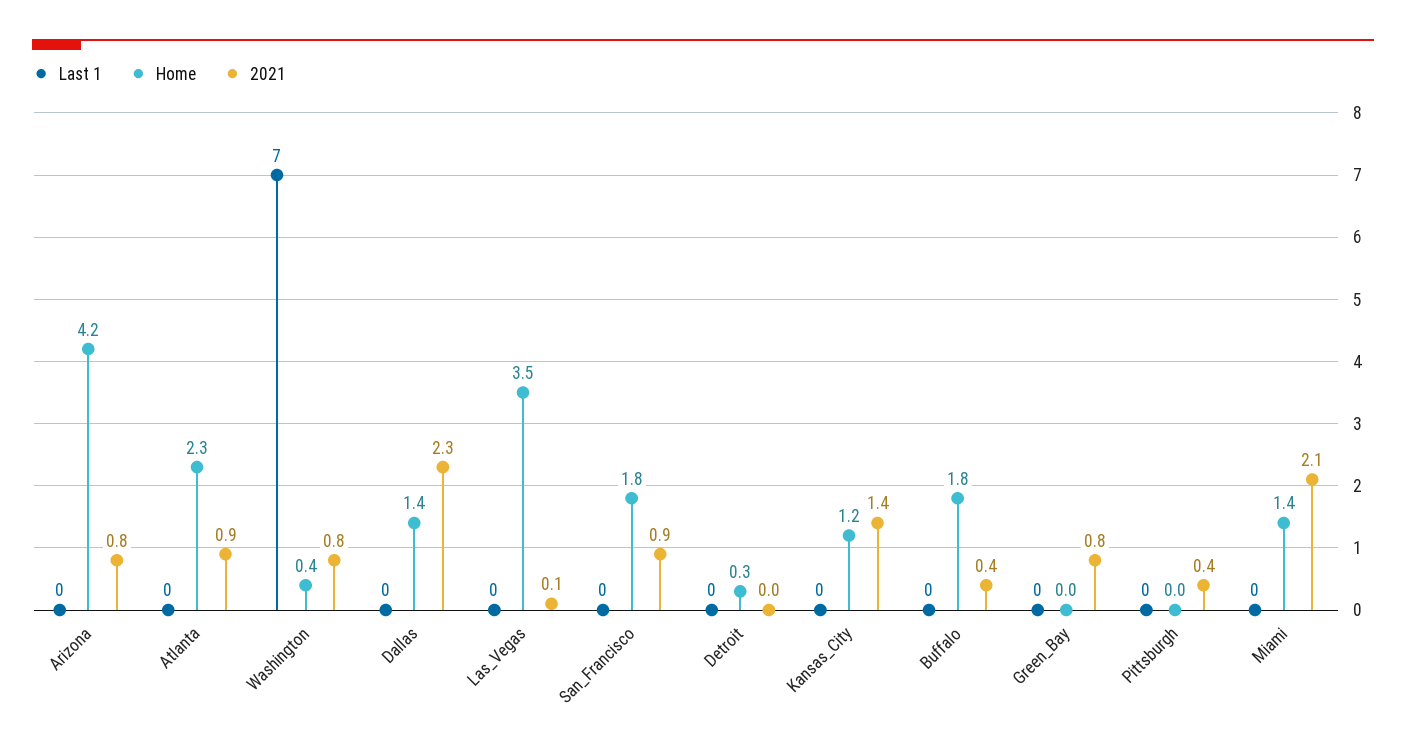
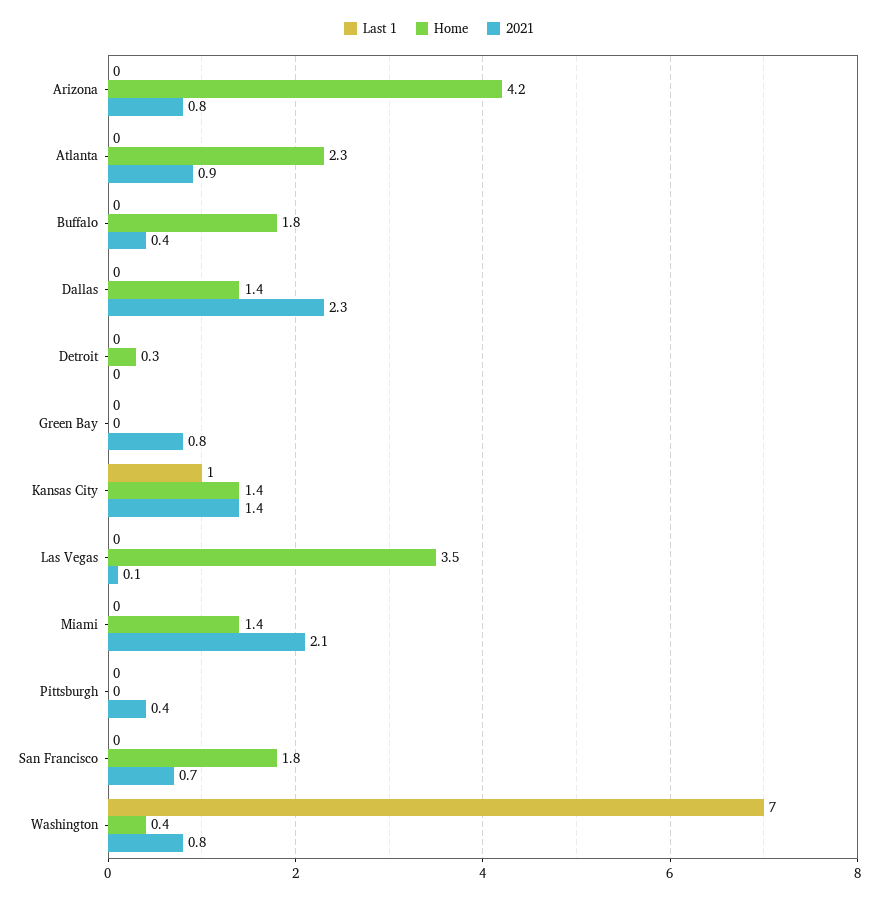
  {
    "Last 1": {
      "Arizona": 0,
      "Atlanta": 0,
      "Washington": 7,
      "Dallas": 0,
      "Las_Vegas": 0,
      "San_Francisco": 0,
      "Detroit": 0,
-     "Kansas_City": 0,
+     "Kansas_City": 1,
      "Buffalo": 0,
      "Green_Bay": 0,
      "Pittsburgh": 0,
      "Miami": 0
    },
    "Home": {
      "Arizona": 4.2,
      "Atlanta": 2.3,
      "Washington": 0.4,
      "Dallas": 1.4,
      "Las_Vegas": 3.5,
      "San_Francisco": 1.8,
      "Detroit": 0.3,
-     "Kansas_City": 1.2,
+     "Kansas_City": 1.4,
      "Buffalo": 1.8,
      "Green_Bay": 0,
      "Pittsburgh": 0,
      "Miami": 1.4
    },
    "2021": {
      "Arizona": 0.8,
      "Atlanta": 0.9,
      "Washington": 0.8,
      "Dallas": 2.3,
      "Las_Vegas": 0.1,
-     "San_Francisco": 0.9,
+     "San_Francisco": 0.7,
      "Detroit": 0,
      "Kansas_City": 1.4,
      "Buffalo": 0.4,
      "Green_Bay": 0.8,
      "Pittsburgh": 0.4,
      "Miami": 2.1
    }
  }

